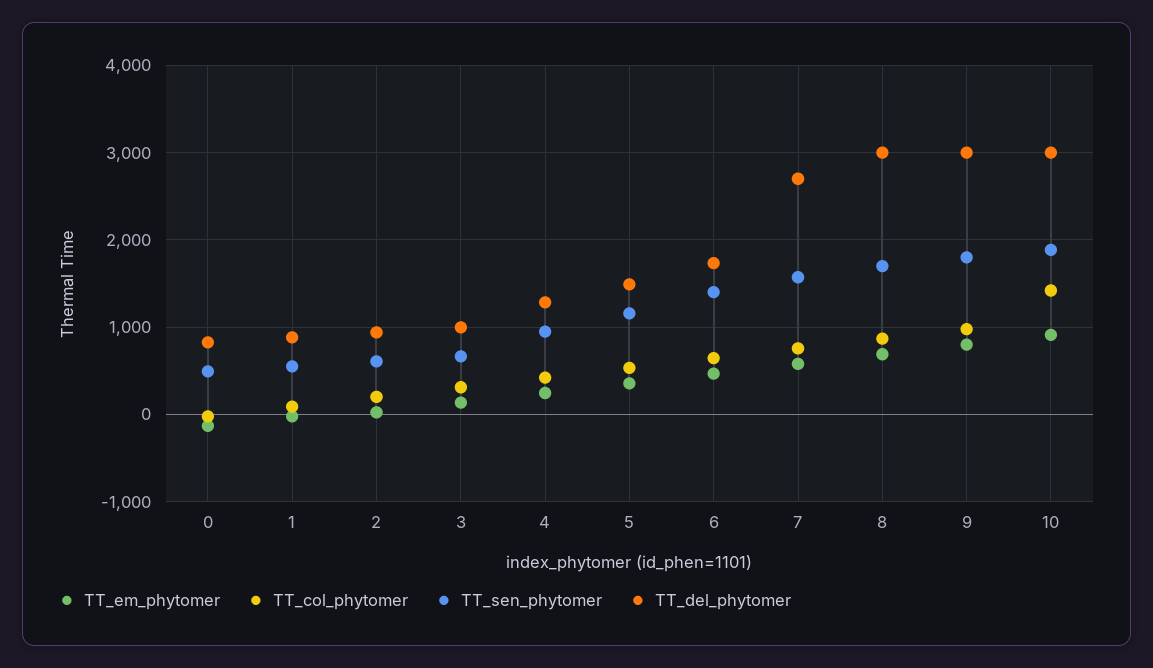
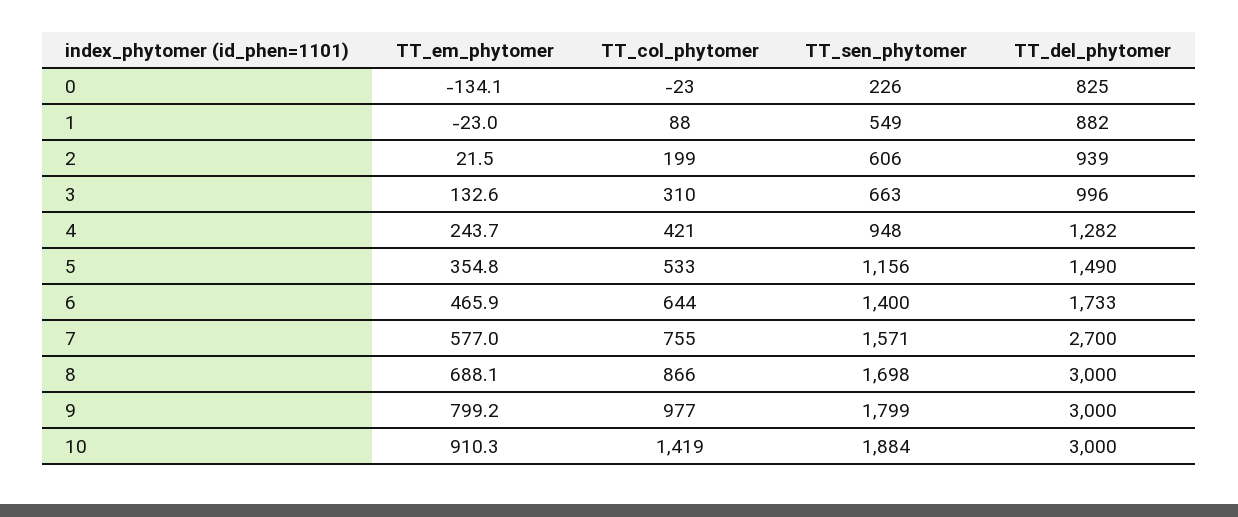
  {
    "TT_em_phytomer": {
      "0": -134.1,
      "1": -23,
      "2": 21.5,
      "3": 132.6,
      "4": 243.7,
      "5": 354.8,
      "6": 465.9,
      "7": 577,
      "8": 688.1,
      "9": 799.2,
      "10": 910.3
    },
    "TT_col_phytomer": {
      "0": -23,
      "1": 88,
      "2": 199,
      "3": 310,
      "4": 421,
      "5": 533,
      "6": 644,
      "7": 755,
      "8": 866,
      "9": 977,
      "10": 1419
    },
    "TT_sen_phytomer": {
-     "0": 500,
+     "0": 226,
      "1": 549,
      "2": 606,
      "3": 663,
      "4": 948,
      "5": 1156,
      "6": 1400,
      "7": 1571,
      "8": 1698,
      "9": 1799,
      "10": 1884
    },
    "TT_del_phytomer": {
      "0": 825,
      "1": 882,
      "2": 939,
      "3": 996,
      "4": 1282,
      "5": 1490,
      "6": 1733,
      "7": 2700,
      "8": 3000,
      "9": 3000,
      "10": 3000
    }
  }

